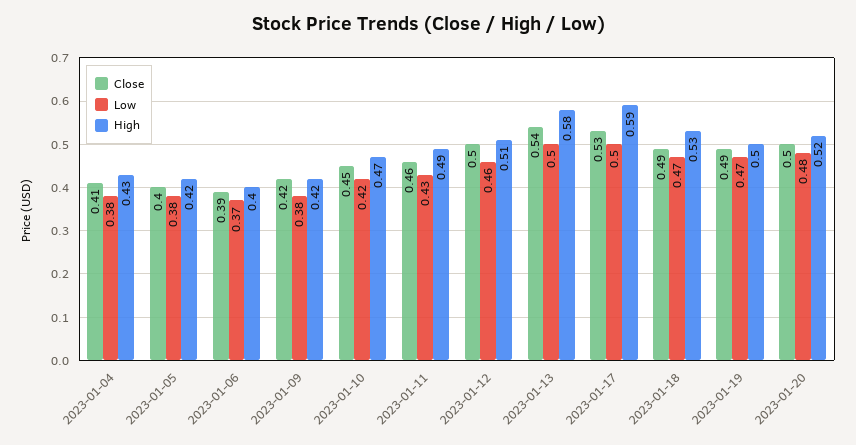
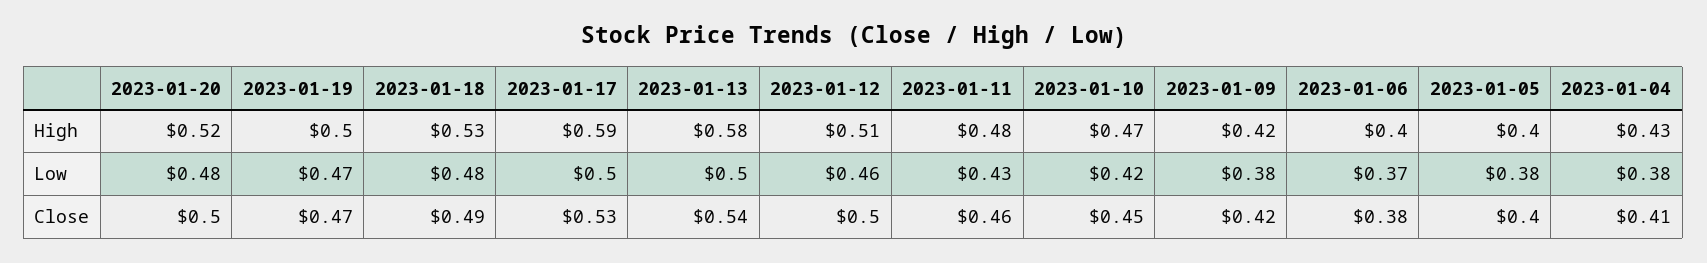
  {
    "Close": {
      "2023-01-04": 0.41,
      "2023-01-05": 0.4,
-     "2023-01-06": 0.39,
+     "2023-01-06": 0.38,
      "2023-01-09": 0.42,
      "2023-01-10": 0.45,
      "2023-01-11": 0.46,
      "2023-01-12": 0.5,
      "2023-01-13": 0.54,
      "2023-01-17": 0.53,
      "2023-01-18": 0.49,
-     "2023-01-19": 0.49,
+     "2023-01-19": 0.47,
      "2023-01-20": 0.5
    },
    "Low": {
      "2023-01-04": 0.38,
      "2023-01-05": 0.38,
      "2023-01-06": 0.37,
      "2023-01-09": 0.38,
      "2023-01-10": 0.42,
      "2023-01-11": 0.43,
      "2023-01-12": 0.46,
      "2023-01-13": 0.5,
      "2023-01-17": 0.5,
-     "2023-01-18": 0.47,
+     "2023-01-18": 0.48,
      "2023-01-19": 0.47,
      "2023-01-20": 0.48
    },
    "High": {
      "2023-01-04": 0.43,
-     "2023-01-05": 0.42,
+     "2023-01-05": 0.4,
      "2023-01-06": 0.4,
      "2023-01-09": 0.42,
      "2023-01-10": 0.47,
-     "2023-01-11": 0.49,
+     "2023-01-11": 0.48,
      "2023-01-12": 0.51,
      "2023-01-13": 0.58,
      "2023-01-17": 0.59,
      "2023-01-18": 0.53,
      "2023-01-19": 0.5,
      "2023-01-20": 0.52
    }
  }

